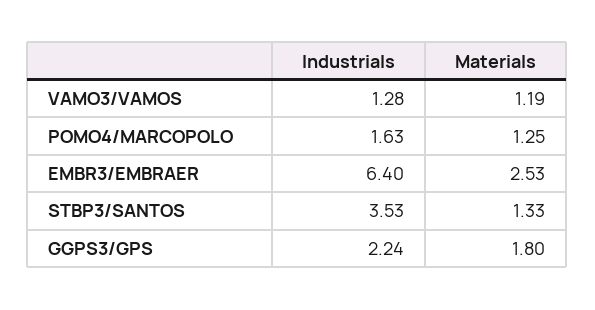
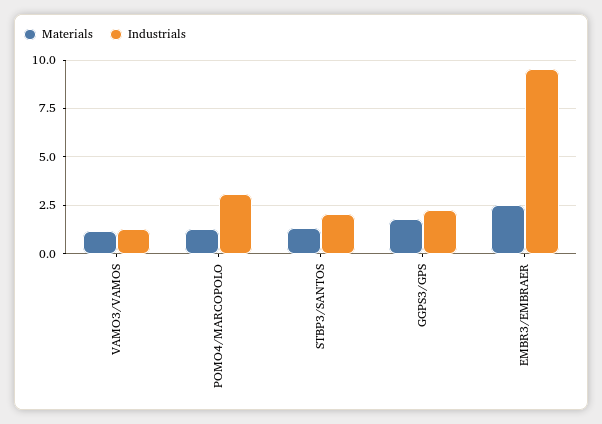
  {
    "Industrials": {
      "VAMO3/VAMOS": 1.28,
-     "POMO4/MARCOPOLO": 1.63,
+     "POMO4/MARCOPOLO": 3,
-     "EMBR3/EMBRAER": 6.4,
+     "EMBR3/EMBRAER": 9.5,
-     "STBP3/SANTOS": 3.53,
+     "STBP3/SANTOS": 2,
      "GGPS3/GPS": 2.24
    },
    "Materials": {
      "VAMO3/VAMOS": 1.19,
      "POMO4/MARCOPOLO": 1.25,
      "EMBR3/EMBRAER": 2.53,
      "STBP3/SANTOS": 1.33,
      "GGPS3/GPS": 1.8
    }
  }

